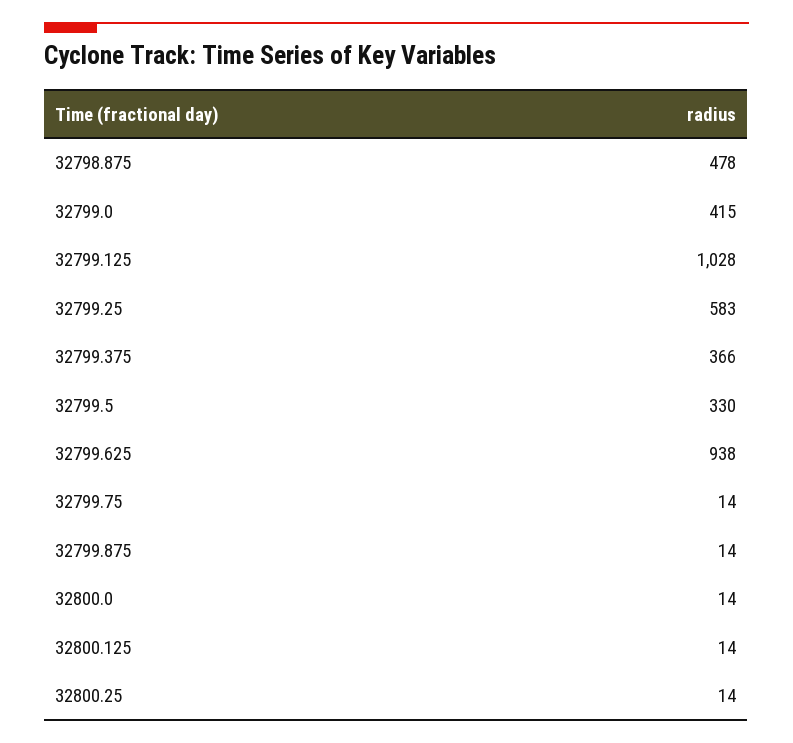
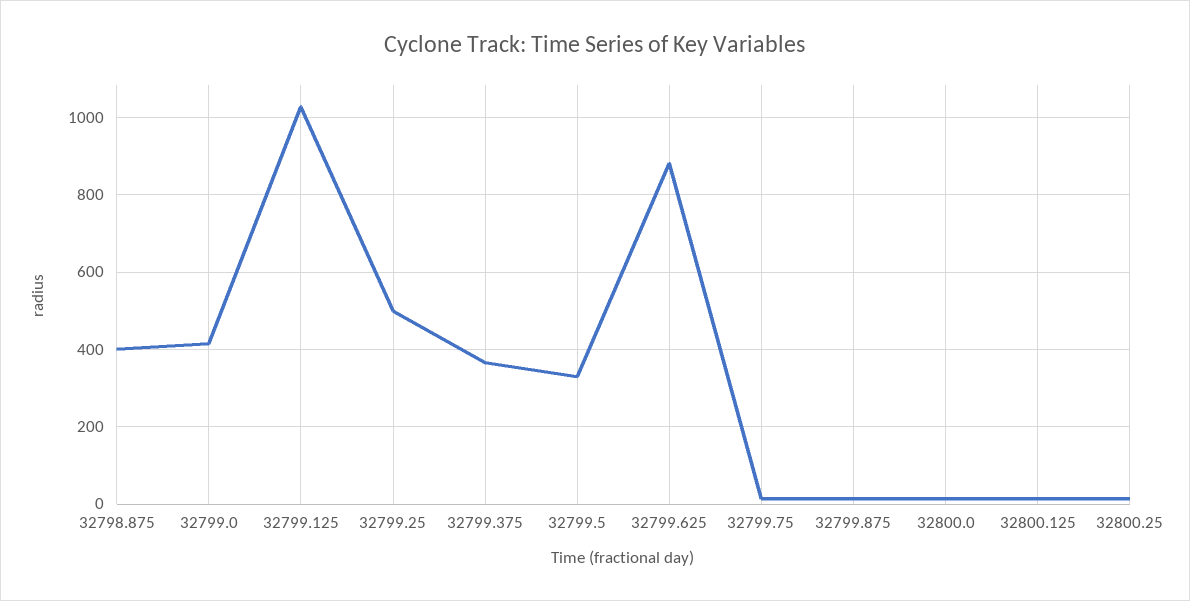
  {
-   "32798.875": 478,
+   "32798.875": 400,
    "32799.0": 415,
    "32799.125": 1028,
-   "32799.25": 583,
+   "32799.25": 500,
    "32799.375": 366,
    "32799.5": 330,
-   "32799.625": 938,
+   "32799.625": 880,
    "32799.75": 14,
    "32799.875": 14,
    "32800.0": 14,
    "32800.125": 14,
    "32800.25": 14
  }

